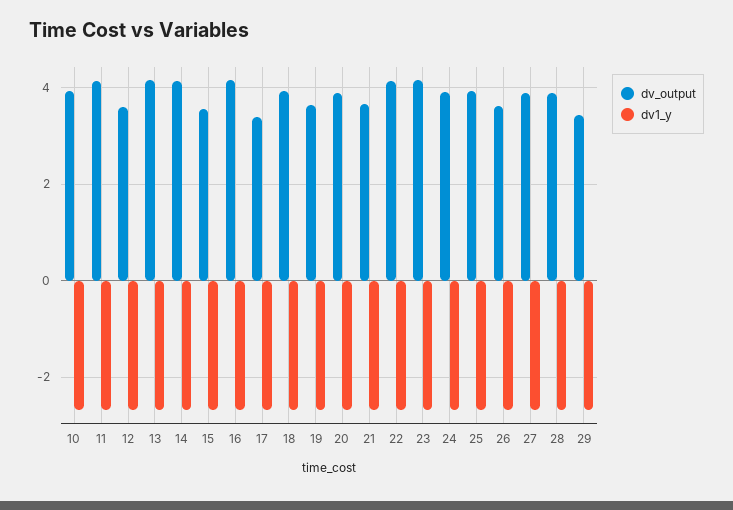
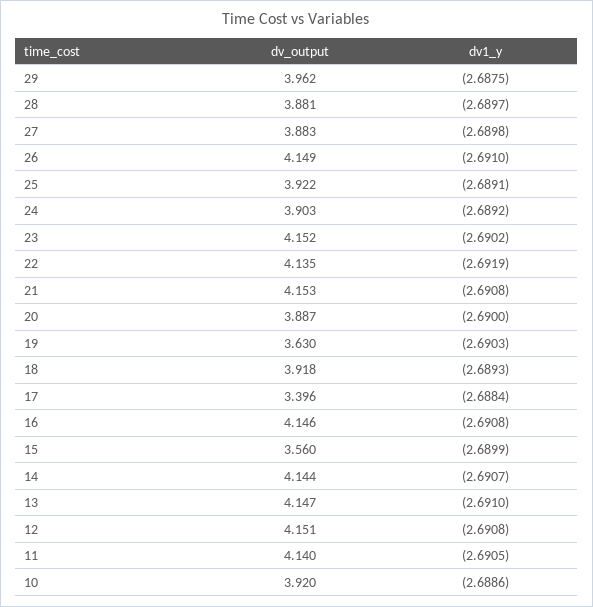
  {
    "dv_output": {
      "10": 3.92,
      "11": 4.14,
-     "12": 3.6,
+     "12": 4.151,
      "13": 4.147,
      "14": 4.144,
      "15": 3.56,
      "16": 4.146,
      "17": 3.396,
      "18": 3.918,
      "19": 3.63,
      "20": 3.887,
-     "21": 3.6,
+     "21": 4.153,
      "22": 4.135,
      "23": 4.152,
      "24": 3.903,
      "25": 3.922,
-     "26": 3.6,
+     "26": 4.149,
      "27": 3.883,
      "28": 3.881,
-     "29": 3.4
+     "29": 3.962
    },
    "dv1_y": {
      "10": -2.6886,
      "11": -2.6905,
      "12": -2.6908,
      "13": -2.691,
      "14": -2.6907,
      "15": -2.6899,
      "16": -2.6908,
      "17": -2.6884,
      "18": -2.6893,
      "19": -2.6903,
      "20": -2.69,
      "21": -2.6908,
      "22": -2.6919,
      "23": -2.6902,
      "24": -2.6892,
      "25": -2.6891,
      "26": -2.691,
      "27": -2.6898,
      "28": -2.6897,
      "29": -2.6875
    }
  }

